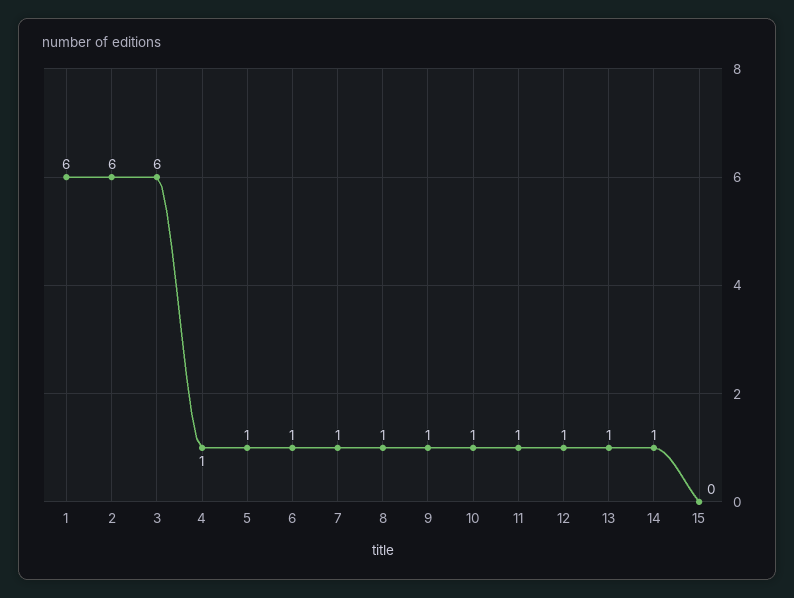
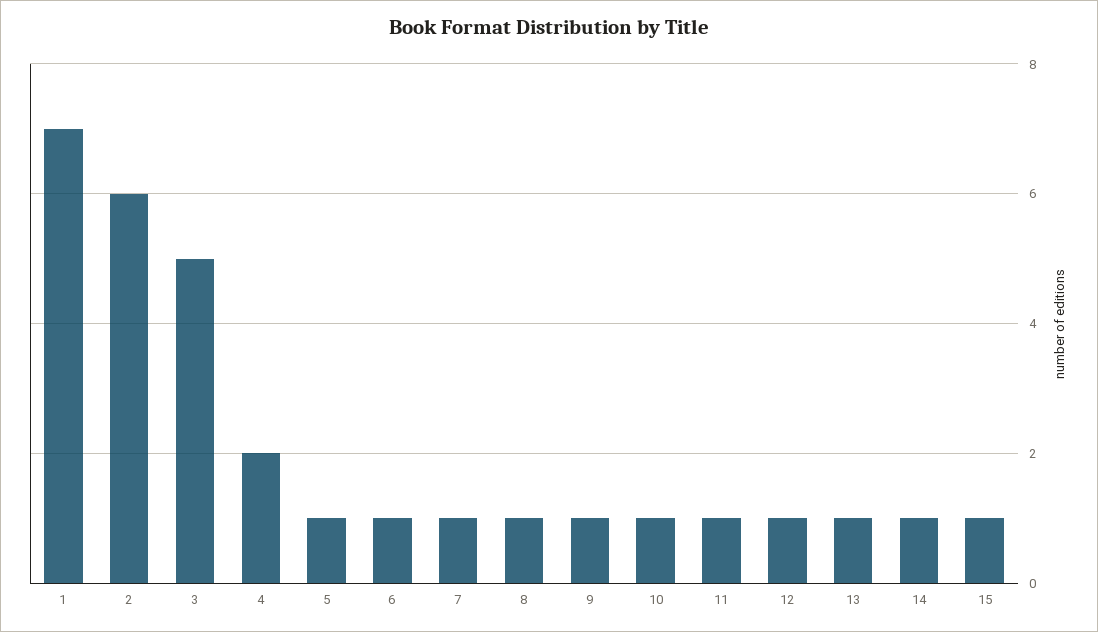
  {
-   "1": 6,
+   "1": 7,
    "2": 6,
-   "3": 6,
+   "3": 5,
-   "4": 1,
+   "4": 2,
    "5": 1,
    "6": 1,
    "7": 1,
    "8": 1,
    "9": 1,
    "10": 1,
    "11": 1,
    "12": 1,
    "13": 1,
    "14": 1,
-   "15": 0
+   "15": 1
  }

